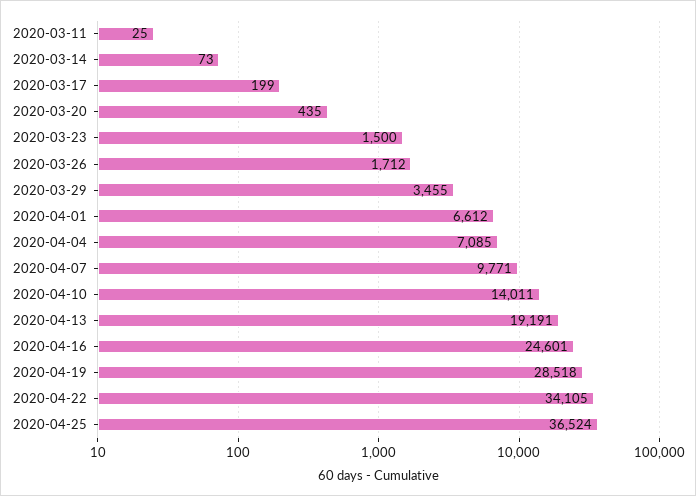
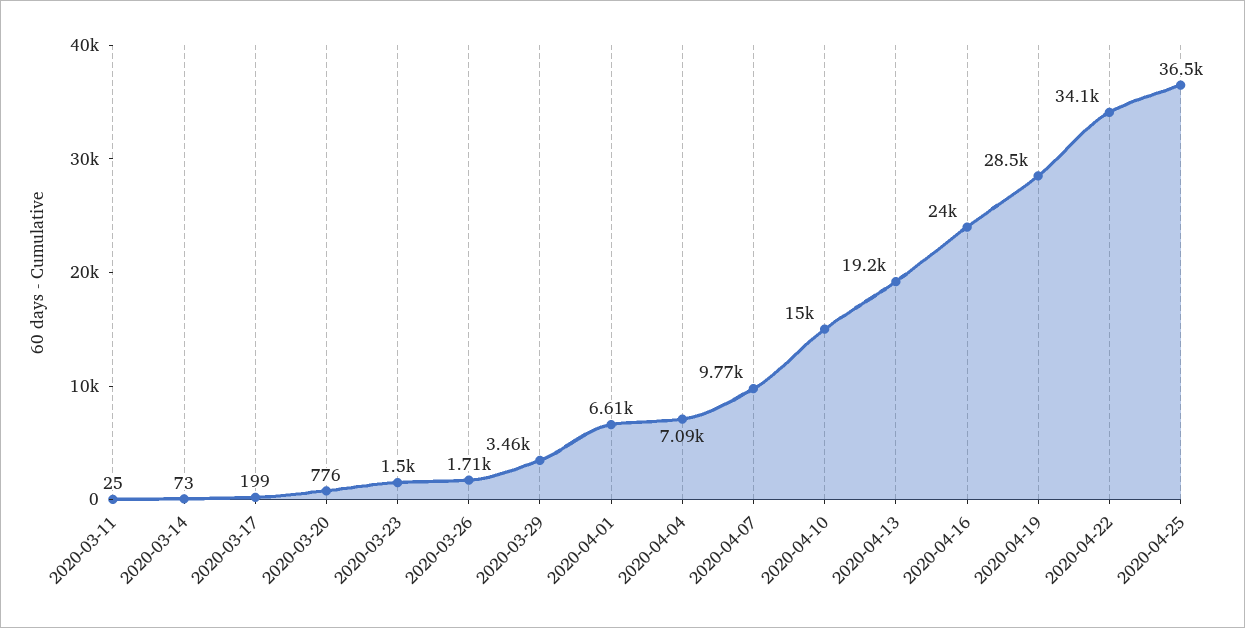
  {
    "2020-03-11": 25,
    "2020-03-14": 73,
    "2020-03-17": 199,
-   "2020-03-20": 435,
+   "2020-03-20": 776,
    "2020-03-23": 1500,
    "2020-03-26": 1712,
    "2020-03-29": 3455,
    "2020-04-01": 6612,
    "2020-04-04": 7085,
    "2020-04-07": 9771,
-   "2020-04-10": 14011,
+   "2020-04-10": 15000,
    "2020-04-13": 19191,
-   "2020-04-16": 24601,
+   "2020-04-16": 24000,
    "2020-04-19": 28518,
    "2020-04-22": 34105,
    "2020-04-25": 36524
  }

